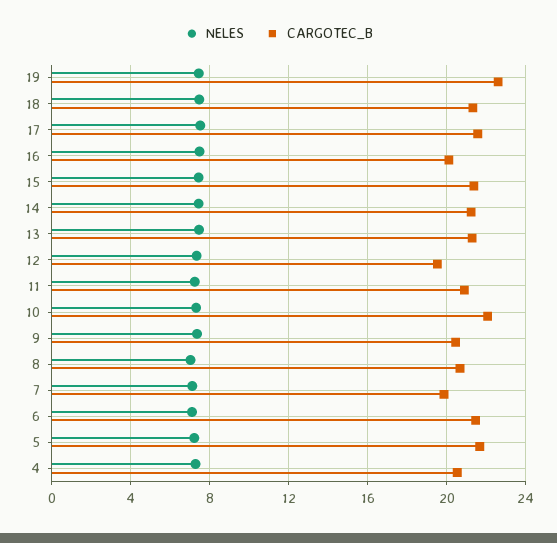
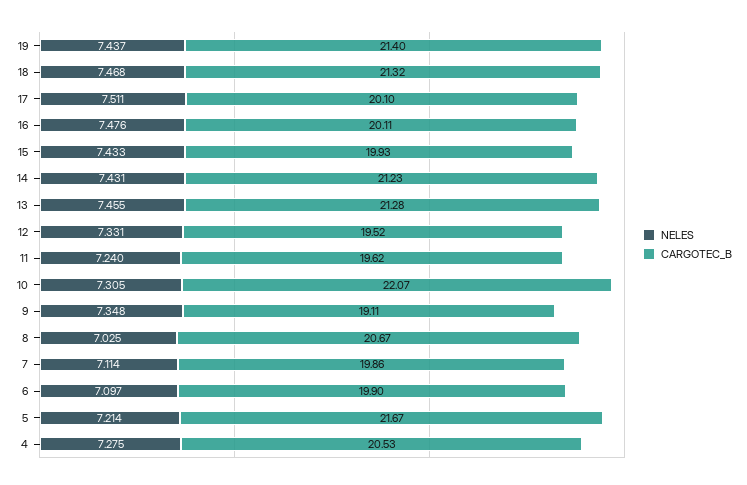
  {
    "NELES": {
      "19": 7.437,
      "18": 7.468,
      "17": 7.511,
      "16": 7.476,
      "15": 7.433,
      "14": 7.431,
      "13": 7.455,
      "12": 7.331,
      "11": 7.24,
      "10": 7.305,
      "9": 7.348,
      "8": 7.025,
      "7": 7.114,
      "6": 7.097,
      "5": 7.214,
      "4": 7.275
    },
    "CARGOTEC_B": {
-     "19": 22.5,
+     "19": 21.4,
      "18": 21.32,
-     "17": 21.5,
+     "17": 20.1,
      "16": 20.11,
-     "15": 21.5,
+     "15": 19.93,
      "14": 21.23,
      "13": 21.28,
      "12": 19.52,
-     "11": 21,
+     "11": 19.62,
      "10": 22.07,
-     "9": 20.5,
+     "9": 19.11,
      "8": 20.67,
      "7": 19.86,
-     "6": 21.5,
+     "6": 19.9,
      "5": 21.67,
      "4": 20.53
    }
  }

